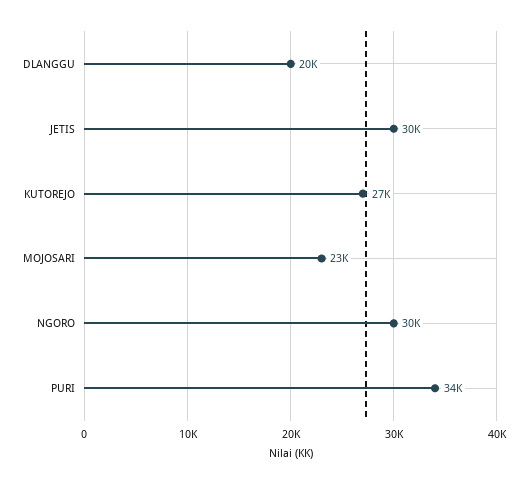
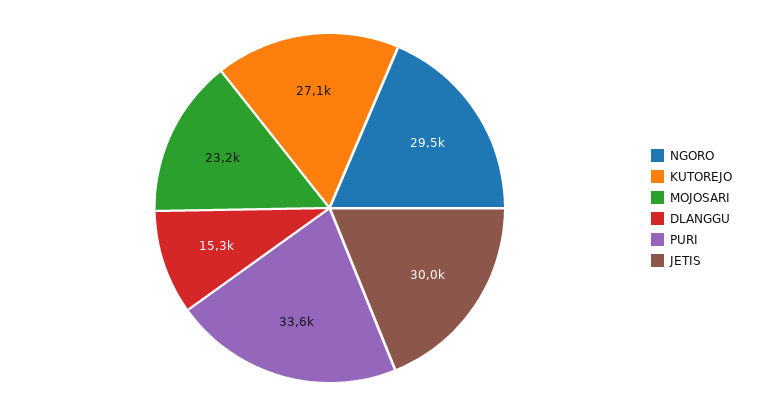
  {
-   "DLANGGU": 20000,
+   "DLANGGU": 15300,
    "JETIS": 30000,
    "KUTOREJO": 27100,
    "MOJOSARI": 23200,
    "NGORO": 29500,
    "PURI": 33600
  }

